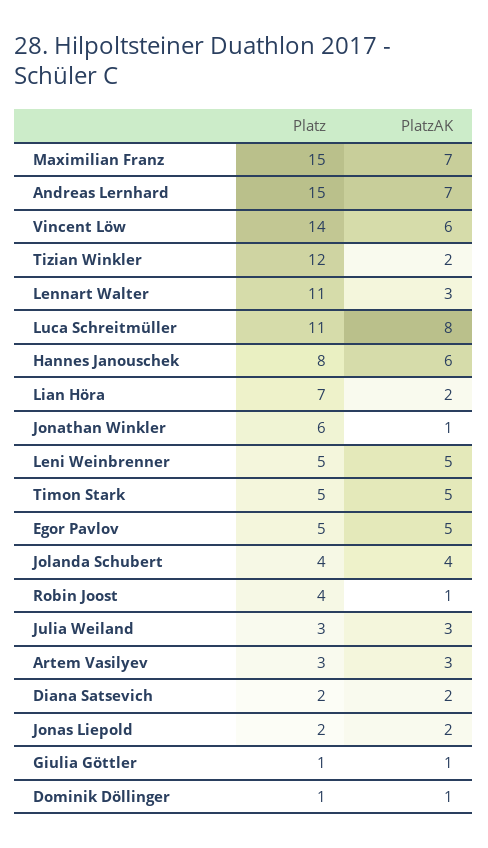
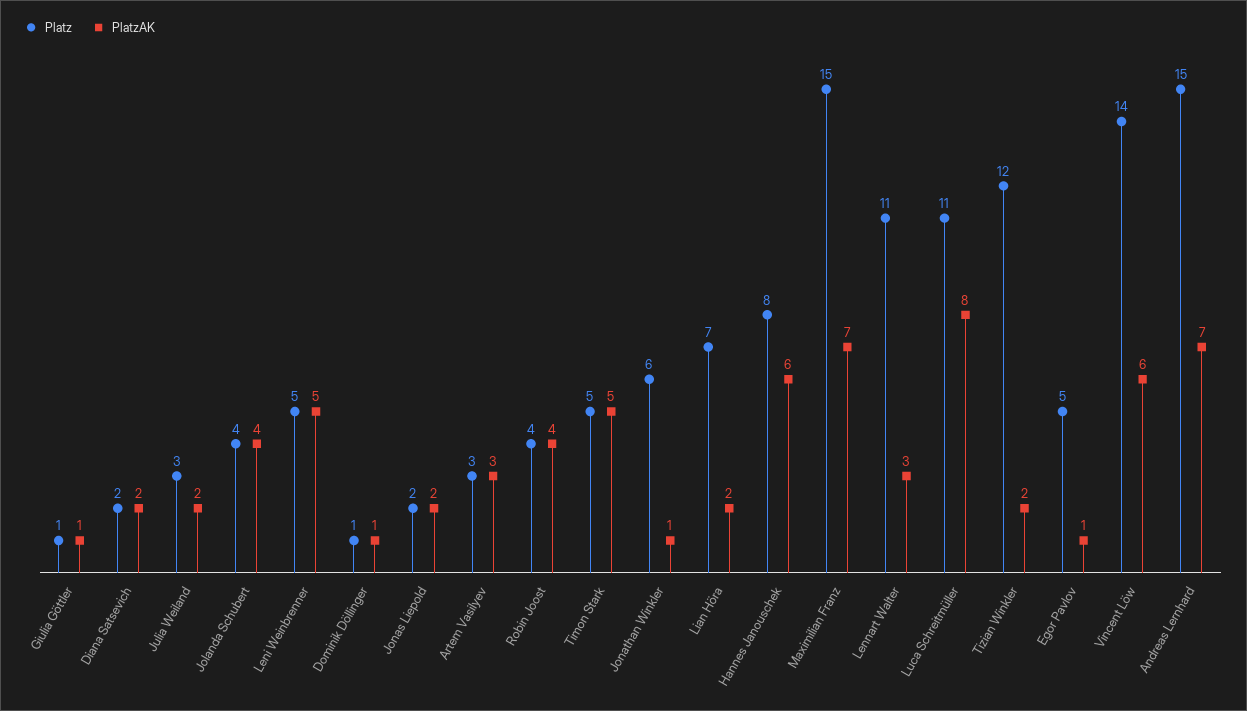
  {
    "Platz": {
      "Maximilian Franz": 15,
      "Andreas Lernhard": 15,
      "Vincent Löw": 14,
      "Tizian Winkler": 12,
      "Lennart Walter": 11,
      "Luca Schreitmüller": 11,
      "Hannes Janouschek": 8,
      "Lian Höra": 7,
      "Jonathan Winkler": 6,
      "Leni Weinbrenner": 5,
      "Timon Stark": 5,
      "Egor Pavlov": 5,
      "Jolanda Schubert": 4,
      "Robin Joost": 4,
      "Julia Weiland": 3,
      "Artem Vasilyev": 3,
      "Diana Satsevich": 2,
      "Jonas Liepold": 2,
      "Giulia Göttler": 1,
      "Dominik Döllinger": 1
    },
    "PlatzAK": {
      "Maximilian Franz": 7,
      "Andreas Lernhard": 7,
      "Vincent Löw": 6,
      "Tizian Winkler": 2,
      "Lennart Walter": 3,
      "Luca Schreitmüller": 8,
      "Hannes Janouschek": 6,
      "Lian Höra": 2,
      "Jonathan Winkler": 1,
      "Leni Weinbrenner": 5,
      "Timon Stark": 5,
-     "Egor Pavlov": 5,
+     "Egor Pavlov": 1,
      "Jolanda Schubert": 4,
-     "Robin Joost": 1,
+     "Robin Joost": 4,
-     "Julia Weiland": 3,
+     "Julia Weiland": 2,
      "Artem Vasilyev": 3,
      "Diana Satsevich": 2,
      "Jonas Liepold": 2,
      "Giulia Göttler": 1,
      "Dominik Döllinger": 1
    }
  }

